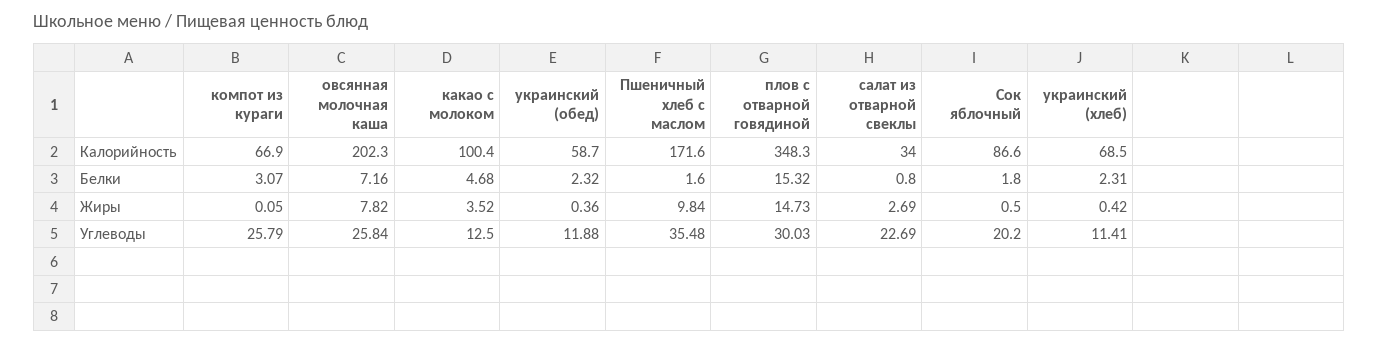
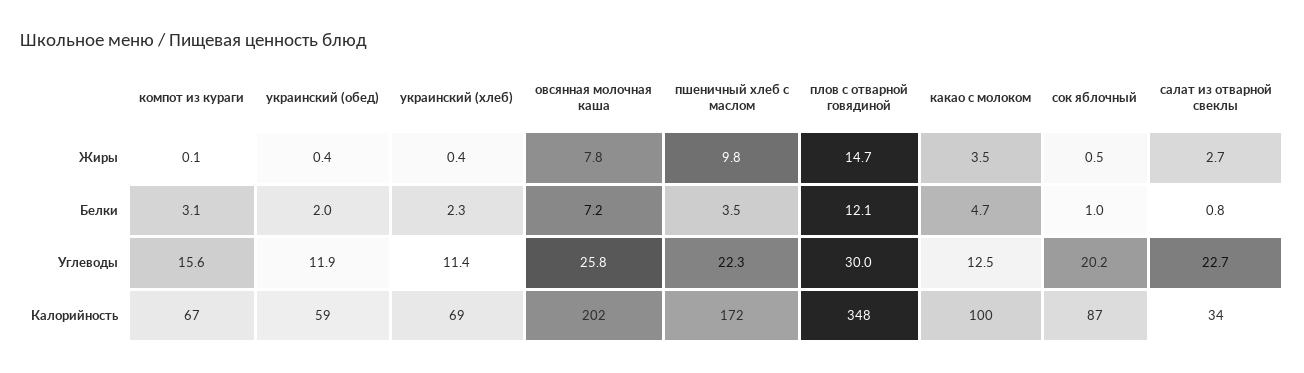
  {
    "компот из кураги": {
      "Калорийность": 66.9,
      "Белки": 3.07,
      "Жиры": 0.05,
-     "Углеводы": 25.79
+     "Углеводы": 15.6
    },
    "овсянная молочная каша": {
      "Калорийность": 202.3,
      "Белки": 7.16,
      "Жиры": 7.82,
      "Углеводы": 25.84
    },
    "какао с молоком": {
      "Калорийность": 100.4,
      "Белки": 4.68,
      "Жиры": 3.52,
      "Углеводы": 12.5
    },
    "украинский (обед)": {
      "Калорийность": 58.7,
-     "Белки": 2.32,
+     "Белки": 2,
      "Жиры": 0.36,
      "Углеводы": 11.88
    },
    "Пшеничный хлеб с маслом": {
      "Калорийность": 171.6,
-     "Белки": 1.6,
+     "Белки": 3.5,
      "Жиры": 9.84,
-     "Углеводы": 35.48
+     "Углеводы": 22.3
    },
    "плов с отварной говядиной": {
      "Калорийность": 348.3,
-     "Белки": 15.32,
+     "Белки": 12.1,
      "Жиры": 14.73,
      "Углеводы": 30.03
    },
    "салат из отварной свеклы": {
      "Калорийность": 34,
      "Белки": 0.8,
      "Жиры": 2.69,
      "Углеводы": 22.69
    },
    "Сок яблочный": {
      "Калорийность": 86.6,
-     "Белки": 1.8,
+     "Белки": 1,
      "Жиры": 0.5,
      "Углеводы": 20.2
    },
    "украинский (хлеб)": {
      "Калорийность": 68.5,
      "Белки": 2.31,
      "Жиры": 0.42,
      "Углеводы": 11.41
    }
  }

